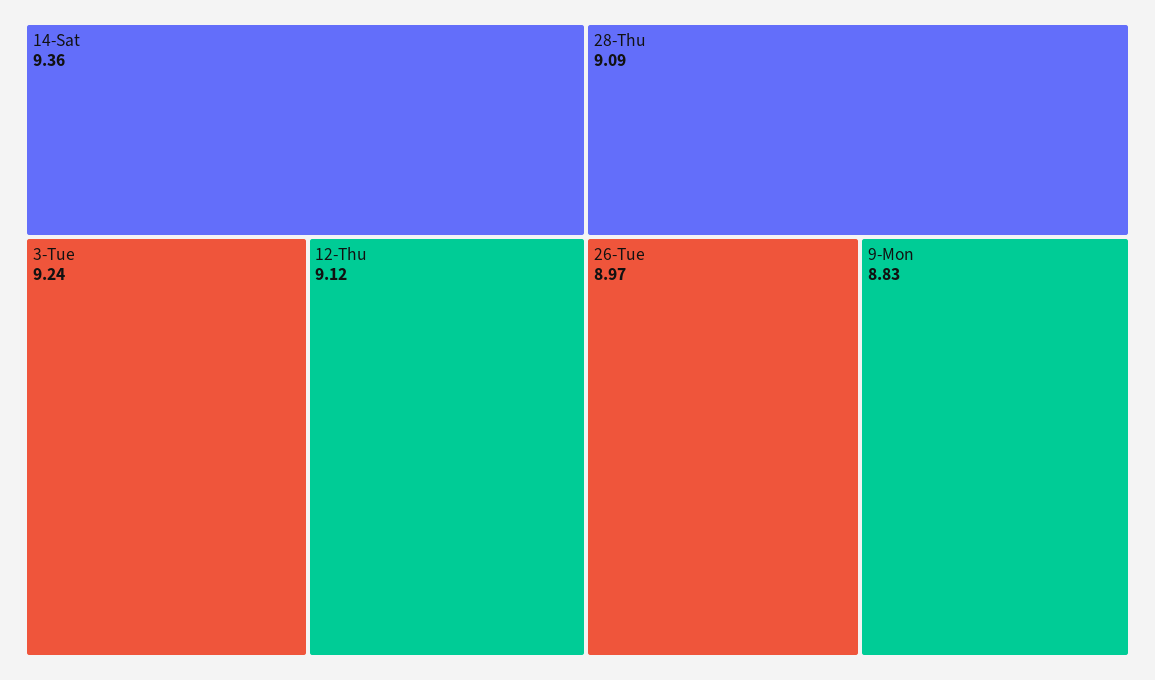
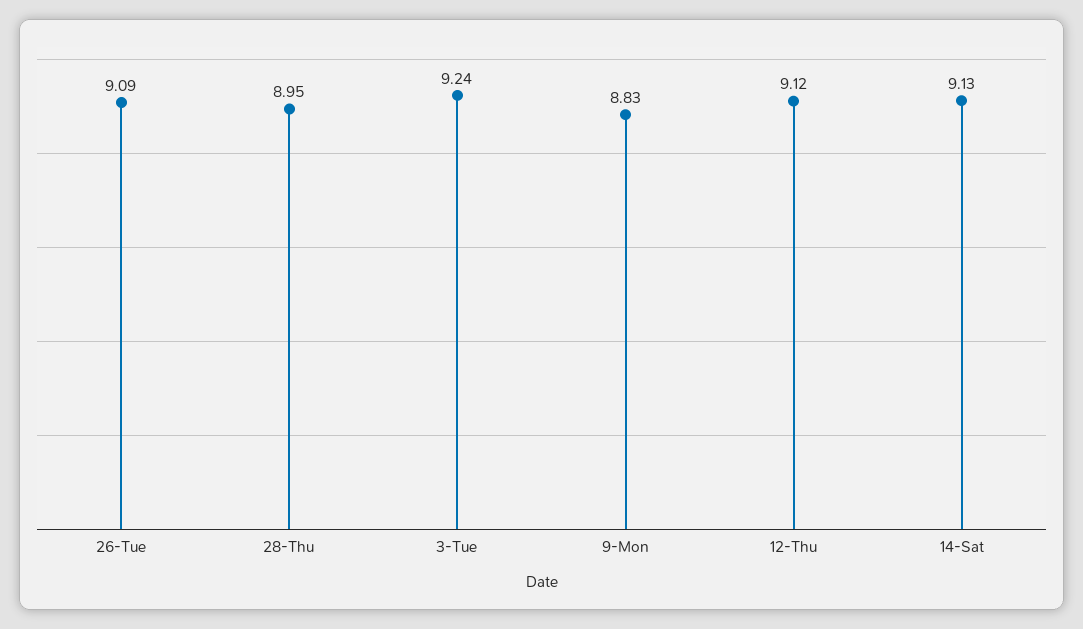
  {
-   "14-Sat": 9.36,
+   "14-Sat": 9.13,
    "3-Tue": 9.24,
    "12-Thu": 9.12,
-   "28-Thu": 9.09,
+   "28-Thu": 8.95,
-   "26-Tue": 8.97,
+   "26-Tue": 9.09,
    "9-Mon": 8.83
  }

